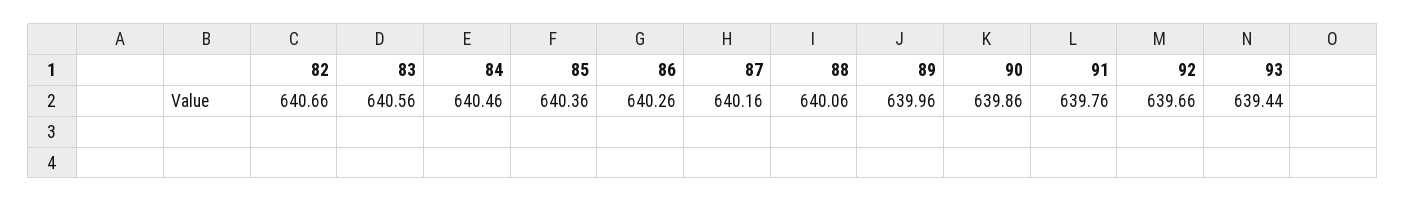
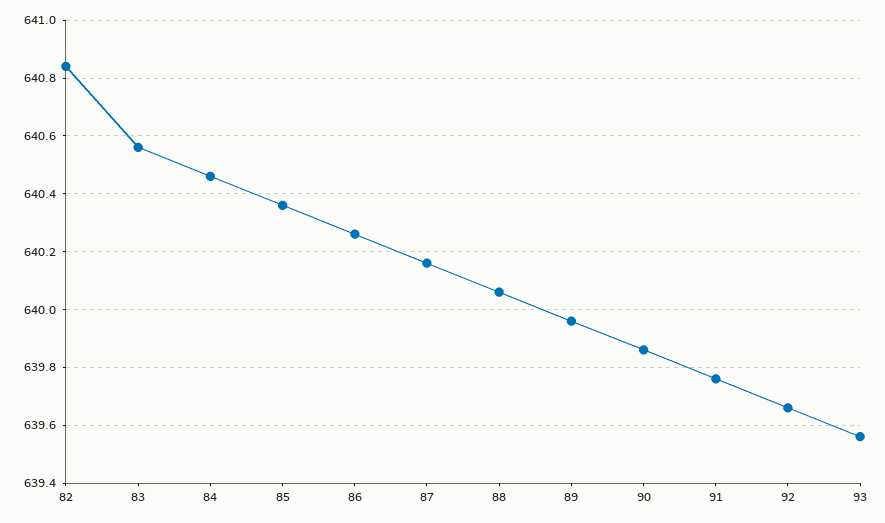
  {
-   "82": 640.66,
+   "82": 640.85,
    "83": 640.56,
    "84": 640.46,
    "85": 640.36,
    "86": 640.26,
    "87": 640.16,
    "88": 640.06,
    "89": 639.96,
    "90": 639.86,
    "91": 639.76,
    "92": 639.66,
-   "93": 639.44
+   "93": 639.55
  }

